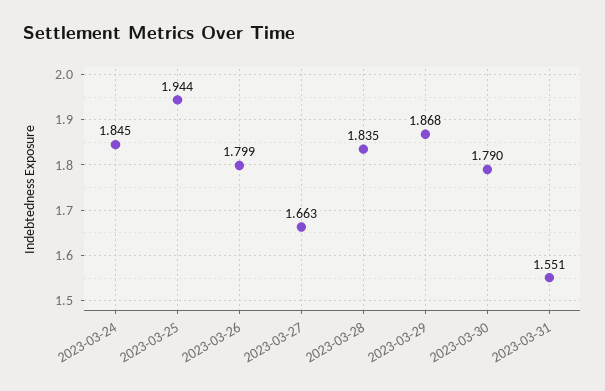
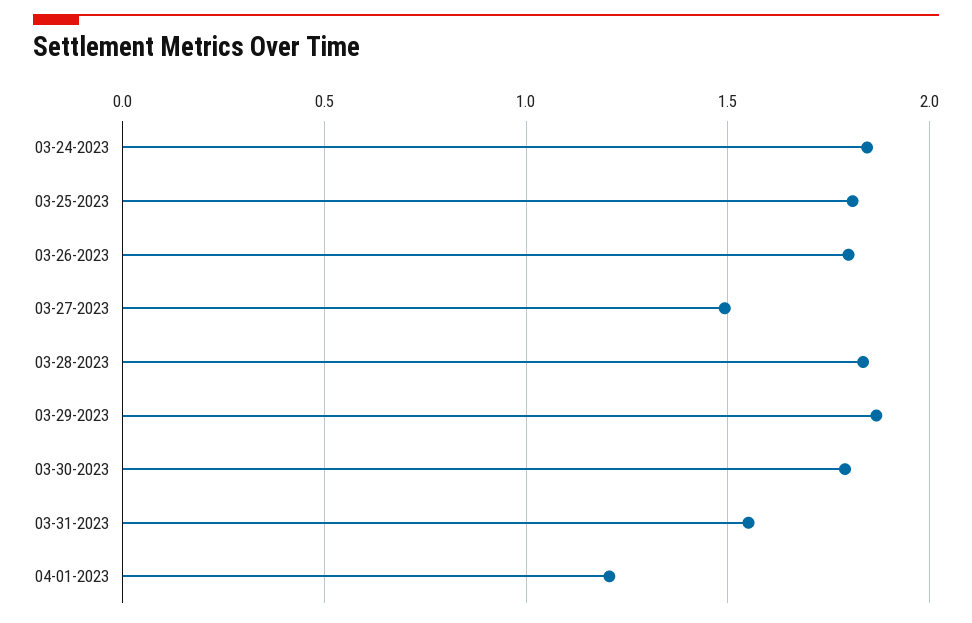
  {
    "2023-03-24": 1.845,
-   "2023-03-25": 1.944,
+   "2023-03-25": 1.8,
    "2023-03-26": 1.799,
-   "2023-03-27": 1.663,
+   "2023-03-27": 1.5,
    "2023-03-28": 1.835,
    "2023-03-29": 1.868,
    "2023-03-30": 1.79,
-   "2023-03-31": 1.551
+   "2023-03-31": 1.551,
+   "04-01-2023": 1.2
  }

